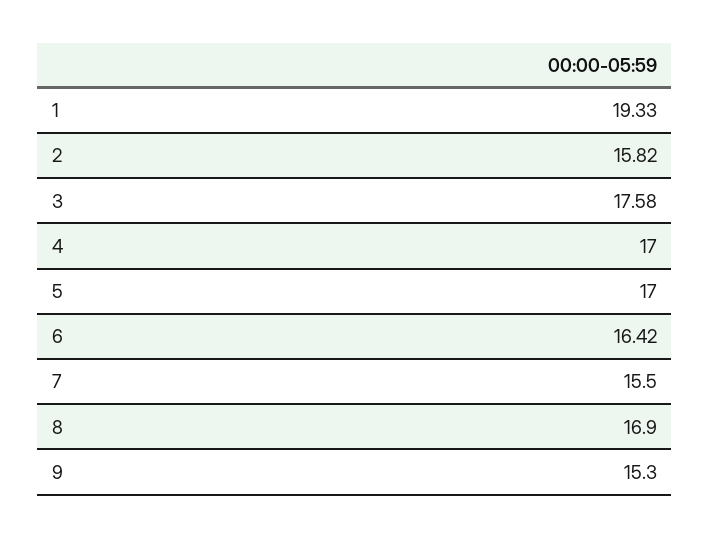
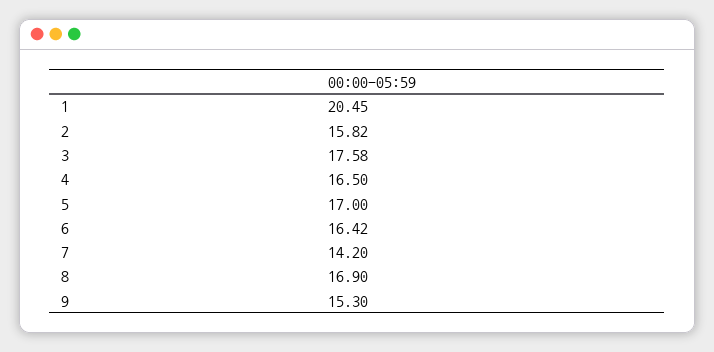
  {
-   "1": 19.33,
+   "1": 20.45,
    "2": 15.82,
    "3": 17.58,
-   "4": 17,
+   "4": 16.5,
    "5": 17,
    "6": 16.42,
-   "7": 15.5,
+   "7": 14.2,
    "8": 16.9,
    "9": 15.3
  }

